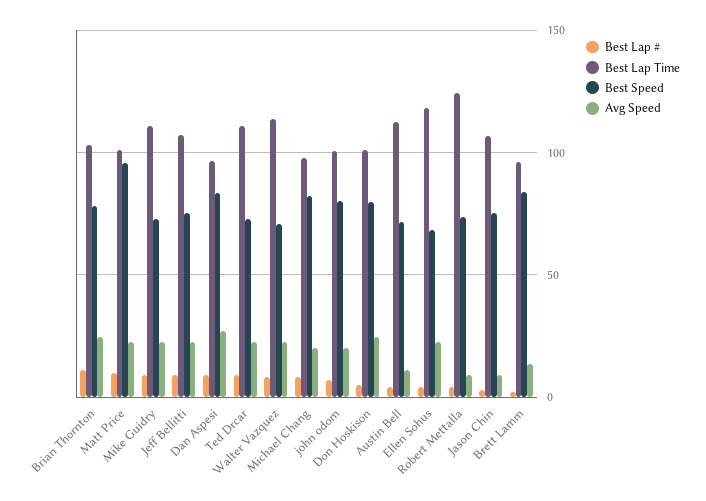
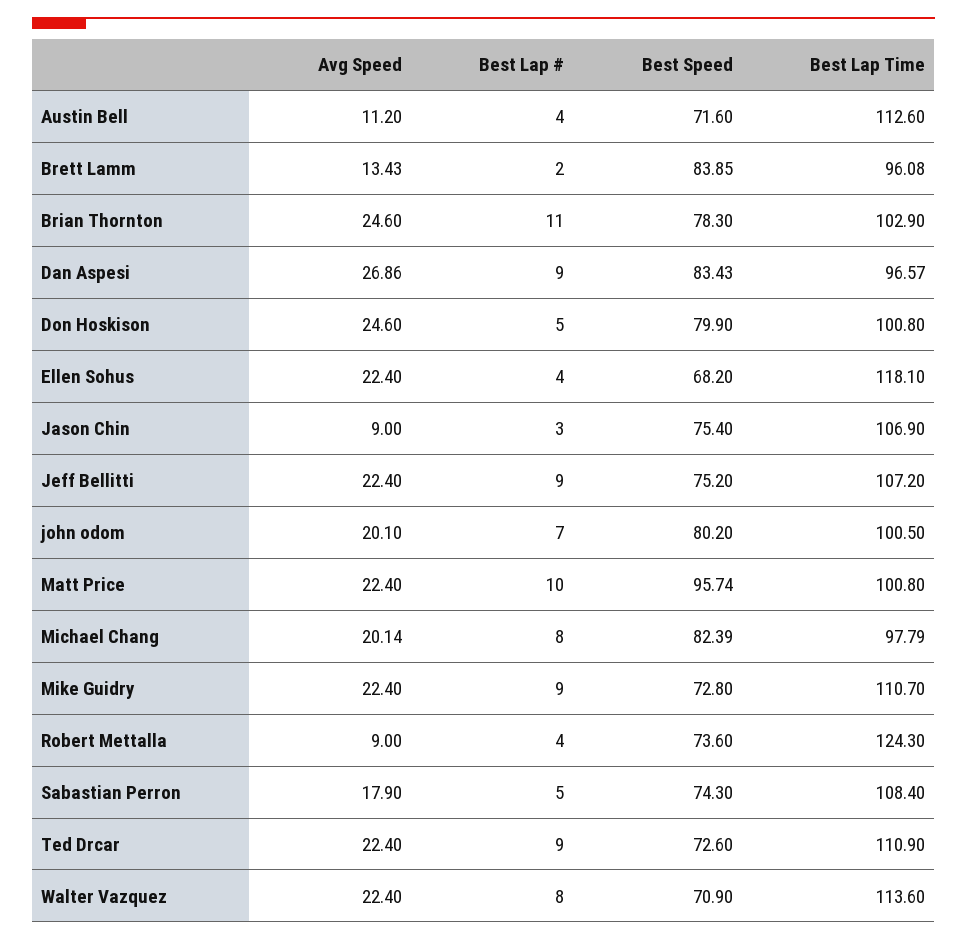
  {
    "Best Lap #": {
      "Brian Thornton": 11,
      "Matt Price": 10,
      "Mike Guidry": 9,
      "Jeff Bellitti": 9,
      "Dan Aspesi": 9,
      "Ted Drcar": 9,
      "Walter Vazquez": 8,
      "Michael Chang": 8,
      "john odom": 7,
      "Don Hoskison": 5,
      "Austin Bell": 4,
      "Ellen Sohus": 4,
      "Robert Mettalla": 4,
      "Jason Chin": 3,
-     "Brett Lamm": 2
+     "Brett Lamm": 2,
+     "Sabastian Perron": 5
    },
    "Best Lap Time": {
      "Brian Thornton": 102.9,
      "Matt Price": 100.8,
      "Mike Guidry": 110.7,
      "Jeff Bellitti": 107.2,
      "Dan Aspesi": 96.57,
      "Ted Drcar": 110.9,
      "Walter Vazquez": 113.6,
      "Michael Chang": 97.79,
      "john odom": 100.5,
      "Don Hoskison": 100.8,
      "Austin Bell": 112.6,
      "Ellen Sohus": 118.1,
      "Robert Mettalla": 124.3,
      "Jason Chin": 106.9,
-     "Brett Lamm": 96.08
+     "Brett Lamm": 96.08,
+     "Sabastian Perron": 108.4
    },
    "Best Speed": {
      "Brian Thornton": 78.3,
      "Matt Price": 95.74,
      "Mike Guidry": 72.8,
      "Jeff Bellitti": 75.2,
      "Dan Aspesi": 83.43,
      "Ted Drcar": 72.6,
      "Walter Vazquez": 70.9,
      "Michael Chang": 82.39,
      "john odom": 80.2,
      "Don Hoskison": 79.9,
      "Austin Bell": 71.6,
      "Ellen Sohus": 68.2,
      "Robert Mettalla": 73.6,
      "Jason Chin": 75.4,
-     "Brett Lamm": 83.85
+     "Brett Lamm": 83.85,
+     "Sabastian Perron": 74.3
    },
    "Avg Speed": {
      "Brian Thornton": 24.6,
      "Matt Price": 22.4,
      "Mike Guidry": 22.4,
      "Jeff Bellitti": 22.4,
      "Dan Aspesi": 26.86,
      "Ted Drcar": 22.4,
      "Walter Vazquez": 22.4,
      "Michael Chang": 20.14,
      "john odom": 20.1,
      "Don Hoskison": 24.6,
      "Austin Bell": 11.2,
      "Ellen Sohus": 22.4,
      "Robert Mettalla": 9,
      "Jason Chin": 9,
-     "Brett Lamm": 13.43
+     "Brett Lamm": 13.43,
+     "Sabastian Perron": 17.9
    }
  }

